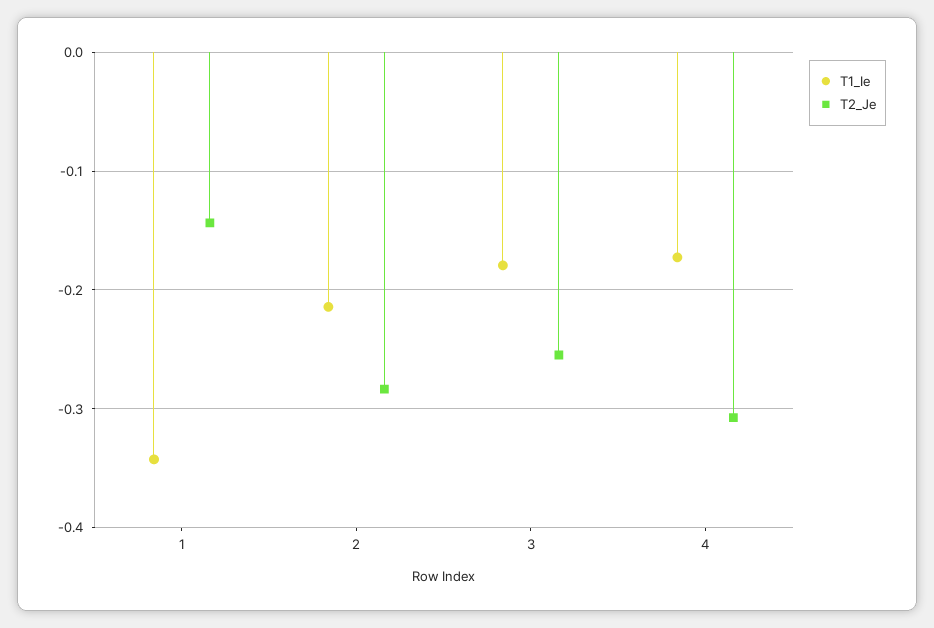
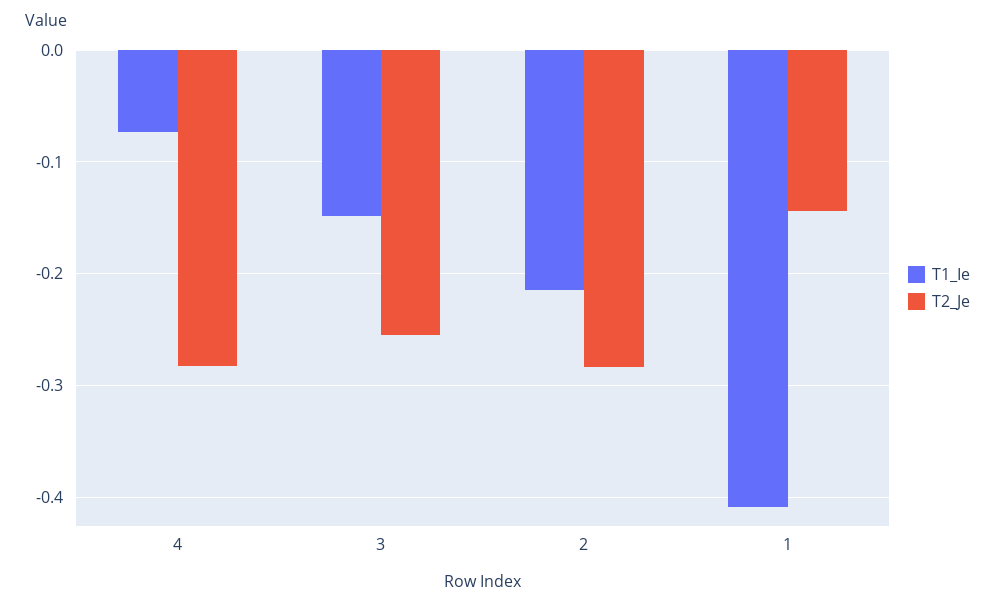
  {
    "T1_Ie": {
-     "1": -0.34,
+     "1": -0.41,
      "2": -0.21,
-     "3": -0.18,
+     "3": -0.15,
-     "4": -0.17
+     "4": -0.07
    },
    "T2_Je": {
      "1": -0.14,
      "2": -0.28,
      "3": -0.25,
-     "4": -0.31
+     "4": -0.28
    }
  }

